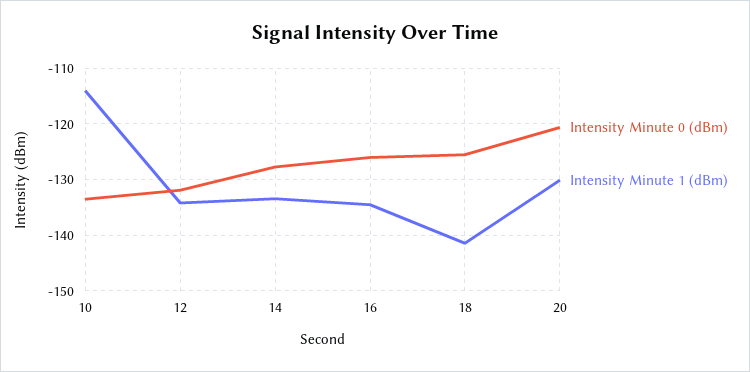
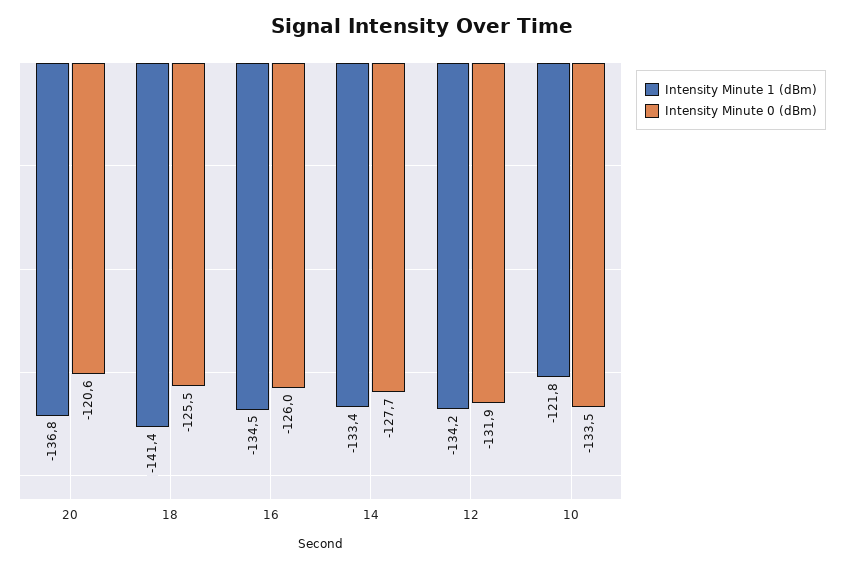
  {
    "Intensity Minute 0 (dBm)": {
      "10": -133.5,
      "12": -131.9,
      "14": -127.7,
      "16": -126,
      "18": -125.5,
      "20": -120.6
    },
    "Intensity Minute 1 (dBm)": {
-     "10": -114,
+     "10": -121.8,
      "12": -134.2,
      "14": -133.4,
      "16": -134.5,
      "18": -141.4,
-     "20": -130
+     "20": -136.8
    }
  }

